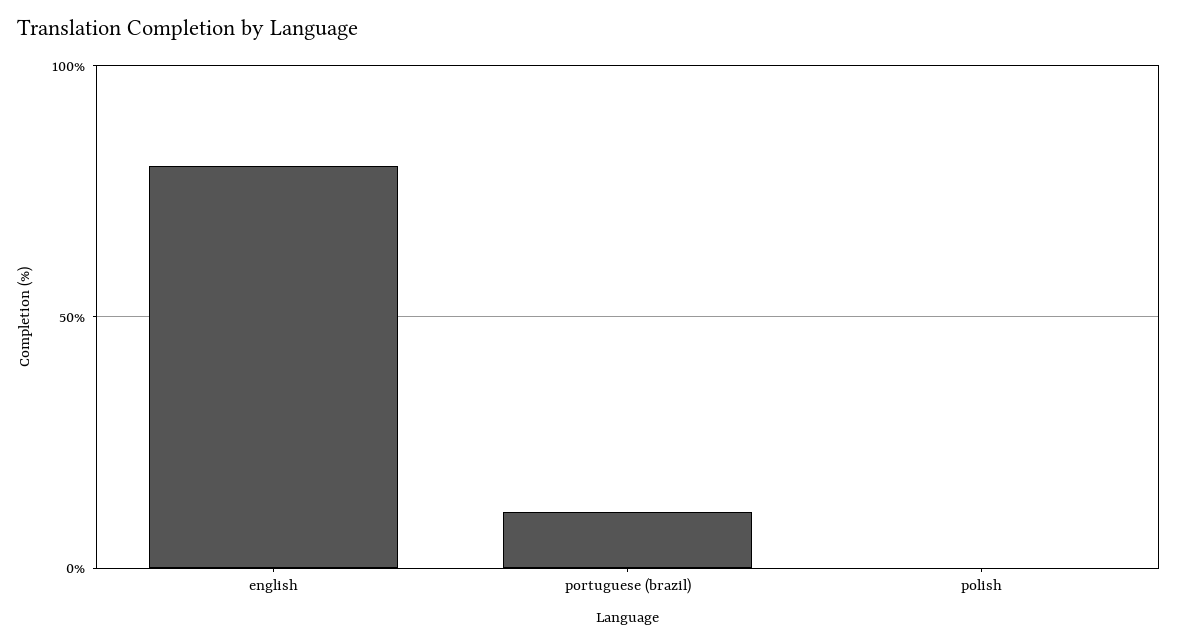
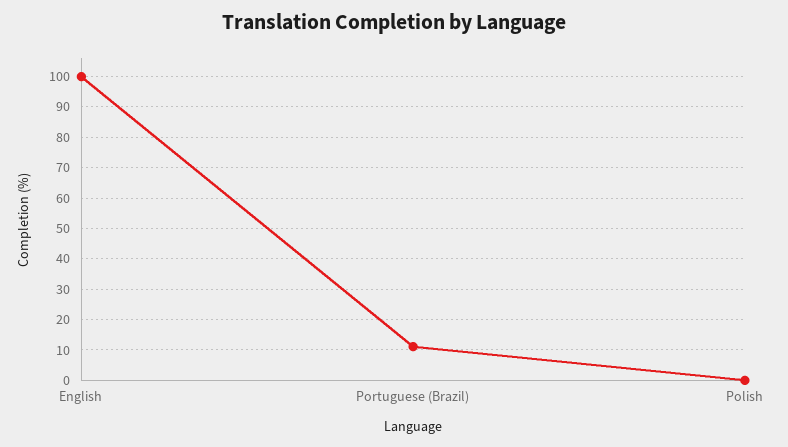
  {
-   "english": 80,
+   "english": 100,
    "portuguese (brazil)": 12,
    "polish": 0
  }

